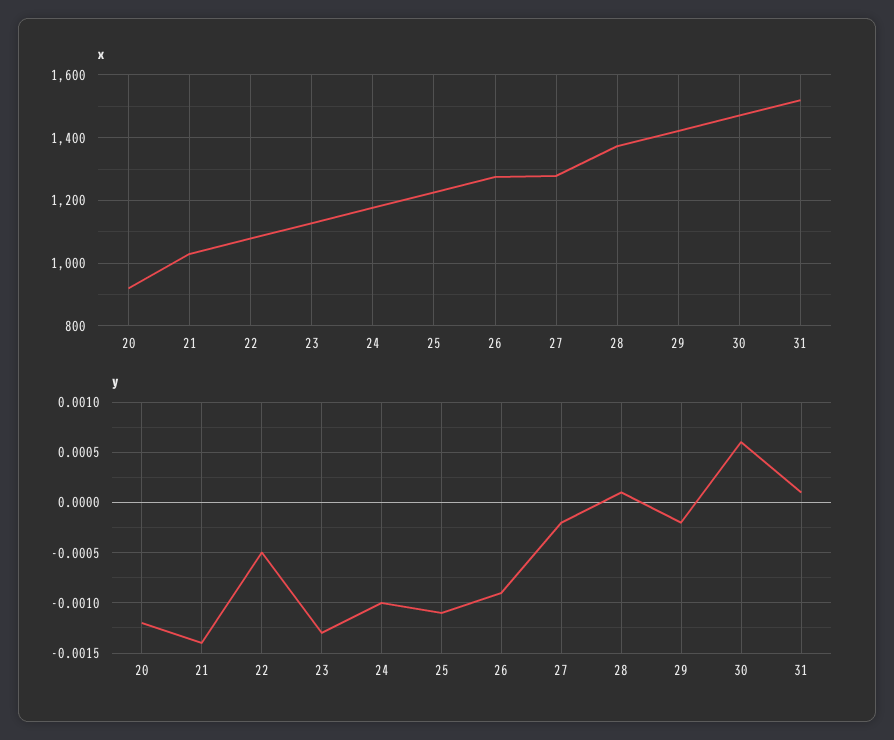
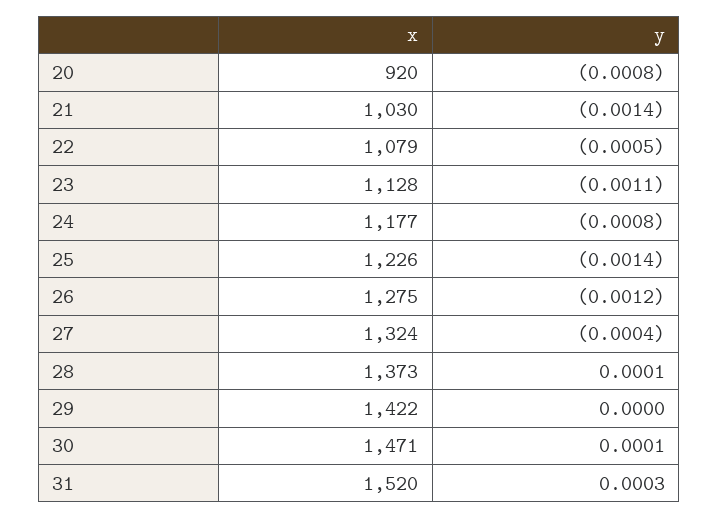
  {
    "x": {
      "20": 920,
      "21": 1030,
      "22": 1079,
      "23": 1128,
      "24": 1177,
      "25": 1226,
      "26": 1275,
-     "27": 1280,
+     "27": 1324,
      "28": 1373,
      "29": 1422,
      "30": 1471,
      "31": 1520
    },
    "y": {
-     "20": -0.0012,
+     "20": -0.0008,
      "21": -0.0014,
      "22": -0.0005,
-     "23": -0.0013,
+     "23": -0.0011,
-     "24": -0.001,
+     "24": -0.0008,
-     "25": -0.0011,
+     "25": -0.0014,
-     "26": -0.0009,
+     "26": -0.0012,
-     "27": -0.0002,
+     "27": -0.0004,
      "28": 0.0001,
-     "29": -0.0002,
+     "29": 0,
-     "30": 0.0006,
+     "30": 0.0001,
-     "31": 0.0001
+     "31": 0.0003
    }
  }

